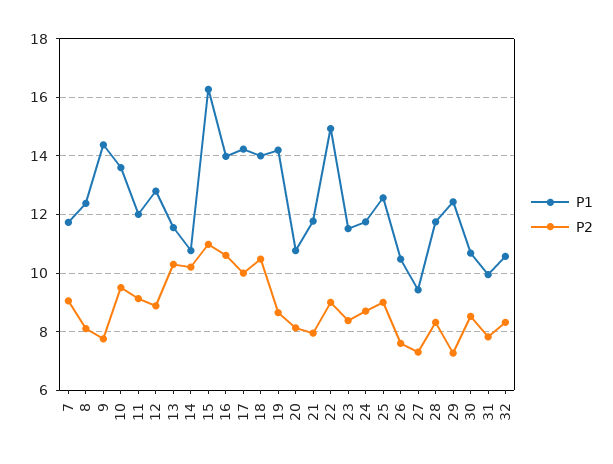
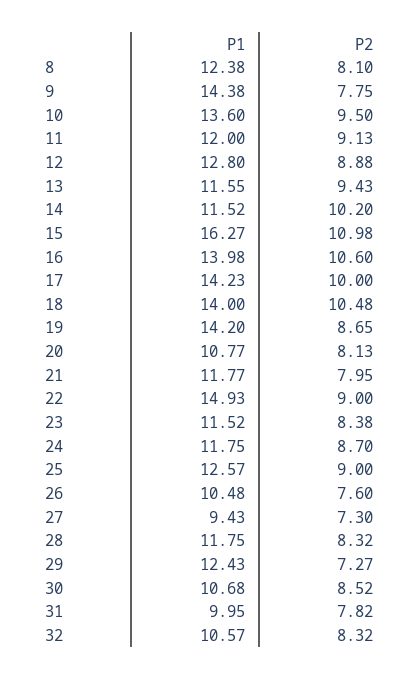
  {
    "P1": {
-     "7": 11.75,
      "8": 12.38,
      "9": 14.38,
      "10": 13.6,
      "11": 12,
      "12": 12.8,
      "13": 11.55,
-     "14": 10.75,
+     "14": 11.52,
      "15": 16.27,
      "16": 13.98,
      "17": 14.23,
      "18": 14,
      "19": 14.2,
      "20": 10.77,
      "21": 11.77,
      "22": 14.93,
      "23": 11.52,
      "24": 11.75,
      "25": 12.57,
      "26": 10.48,
      "27": 9.43,
      "28": 11.75,
      "29": 12.43,
      "30": 10.68,
      "31": 9.95,
      "32": 10.57
    },
    "P2": {
-     "7": 9,
      "8": 8.1,
      "9": 7.75,
      "10": 9.5,
      "11": 9.13,
      "12": 8.88,
-     "13": 10.25,
+     "13": 9.43,
      "14": 10.2,
      "15": 10.98,
      "16": 10.6,
      "17": 10,
      "18": 10.48,
      "19": 8.65,
      "20": 8.13,
      "21": 7.95,
      "22": 9,
      "23": 8.38,
      "24": 8.7,
      "25": 9,
      "26": 7.6,
      "27": 7.3,
      "28": 8.32,
      "29": 7.27,
      "30": 8.52,
      "31": 7.82,
      "32": 8.32
    }
  }

